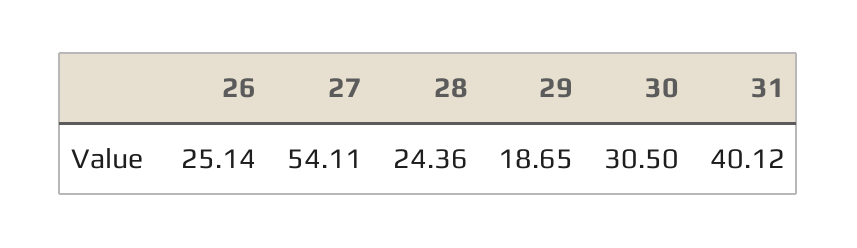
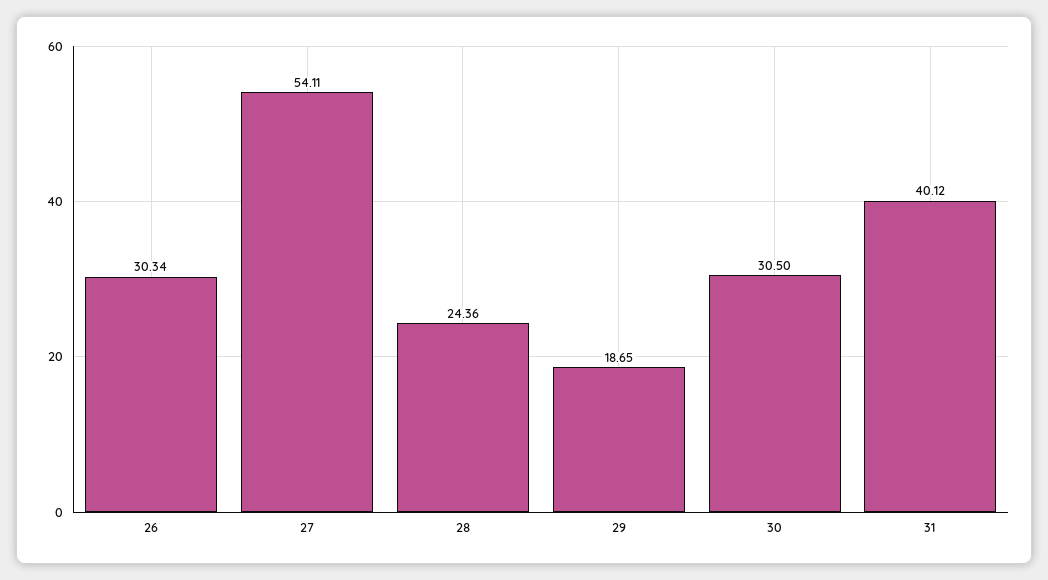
  {
-   "26": 25.14,
+   "26": 30.34,
    "27": 54.11,
    "28": 24.36,
    "29": 18.65,
    "30": 30.5,
    "31": 40.12
  }

